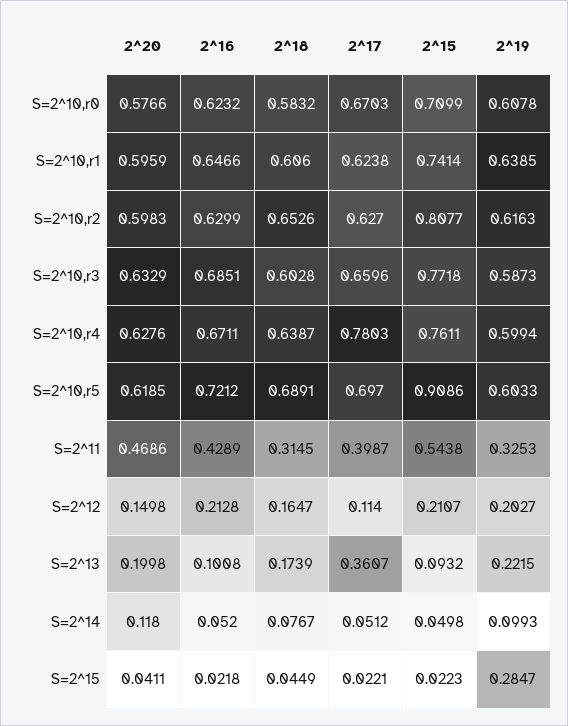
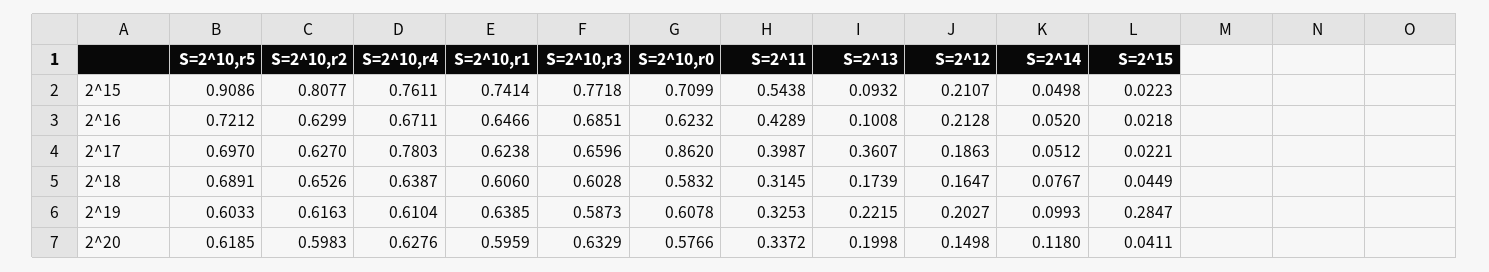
  {
    "2^20": {
      "S=2^10,r0": 0.5766,
      "S=2^10,r1": 0.5959,
      "S=2^10,r2": 0.5983,
      "S=2^10,r3": 0.6329,
      "S=2^10,r4": 0.6276,
      "S=2^10,r5": 0.6185,
-     "S=2^11": 0.4686,
+     "S=2^11": 0.3372,
      "S=2^12": 0.1498,
      "S=2^13": 0.1998,
      "S=2^14": 0.118,
      "S=2^15": 0.0411
    },
    "2^16": {
      "S=2^10,r0": 0.6232,
      "S=2^10,r1": 0.6466,
      "S=2^10,r2": 0.6299,
      "S=2^10,r3": 0.6851,
      "S=2^10,r4": 0.6711,
      "S=2^10,r5": 0.7212,
      "S=2^11": 0.4289,
      "S=2^12": 0.2128,
      "S=2^13": 0.1008,
      "S=2^14": 0.052,
      "S=2^15": 0.0218
    },
    "2^18": {
      "S=2^10,r0": 0.5832,
      "S=2^10,r1": 0.606,
      "S=2^10,r2": 0.6526,
      "S=2^10,r3": 0.6028,
      "S=2^10,r4": 0.6387,
      "S=2^10,r5": 0.6891,
      "S=2^11": 0.3145,
      "S=2^12": 0.1647,
      "S=2^13": 0.1739,
      "S=2^14": 0.0767,
      "S=2^15": 0.0449
    },
    "2^17": {
-     "S=2^10,r0": 0.6703,
+     "S=2^10,r0": 0.862,
      "S=2^10,r1": 0.6238,
      "S=2^10,r2": 0.627,
      "S=2^10,r3": 0.6596,
      "S=2^10,r4": 0.7803,
      "S=2^10,r5": 0.697,
      "S=2^11": 0.3987,
-     "S=2^12": 0.114,
+     "S=2^12": 0.1863,
      "S=2^13": 0.3607,
      "S=2^14": 0.0512,
      "S=2^15": 0.0221
    },
    "2^15": {
      "S=2^10,r0": 0.7099,
      "S=2^10,r1": 0.7414,
      "S=2^10,r2": 0.8077,
      "S=2^10,r3": 0.7718,
      "S=2^10,r4": 0.7611,
      "S=2^10,r5": 0.9086,
      "S=2^11": 0.5438,
      "S=2^12": 0.2107,
      "S=2^13": 0.0932,
      "S=2^14": 0.0498,
      "S=2^15": 0.0223
    },
    "2^19": {
      "S=2^10,r0": 0.6078,
      "S=2^10,r1": 0.6385,
      "S=2^10,r2": 0.6163,
      "S=2^10,r3": 0.5873,
-     "S=2^10,r4": 0.5994,
+     "S=2^10,r4": 0.6104,
      "S=2^10,r5": 0.6033,
      "S=2^11": 0.3253,
      "S=2^12": 0.2027,
      "S=2^13": 0.2215,
      "S=2^14": 0.0993,
      "S=2^15": 0.2847
    }
  }

